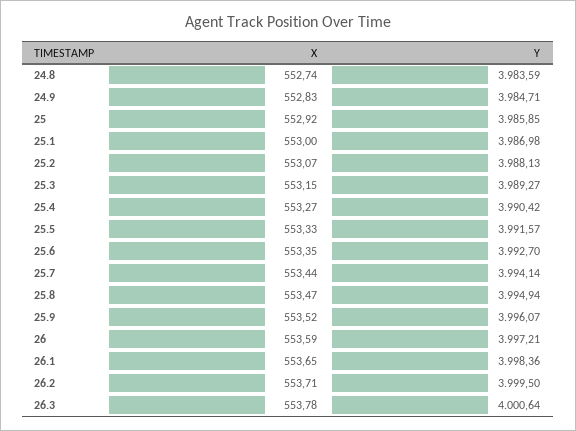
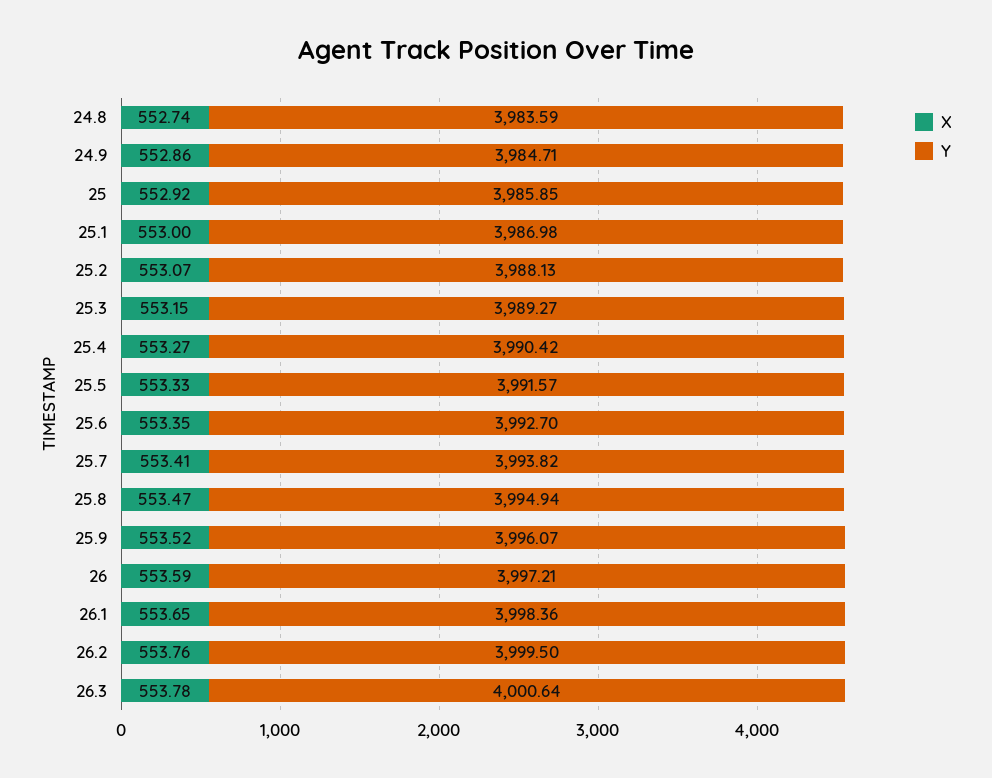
  {
    "X": {
      "24.8": 552.74,
-     "24.9": 552.83,
+     "24.9": 552.86,
      "25": 552.92,
      "25.1": 553,
      "25.2": 553.07,
      "25.3": 553.15,
      "25.4": 553.27,
      "25.5": 553.33,
      "25.6": 553.35,
-     "25.7": 553.44,
+     "25.7": 553.41,
      "25.8": 553.47,
      "25.9": 553.52,
      "26": 553.59,
      "26.1": 553.65,
-     "26.2": 553.71,
+     "26.2": 553.76,
      "26.3": 553.78
    },
    "Y": {
      "24.8": 3983.59,
      "24.9": 3984.71,
      "25": 3985.85,
      "25.1": 3986.98,
      "25.2": 3988.13,
      "25.3": 3989.27,
      "25.4": 3990.42,
      "25.5": 3991.57,
      "25.6": 3992.7,
-     "25.7": 3994.14,
+     "25.7": 3993.82,
      "25.8": 3994.94,
      "25.9": 3996.07,
      "26": 3997.21,
      "26.1": 3998.36,
      "26.2": 3999.5,
      "26.3": 4000.64
    }
  }

